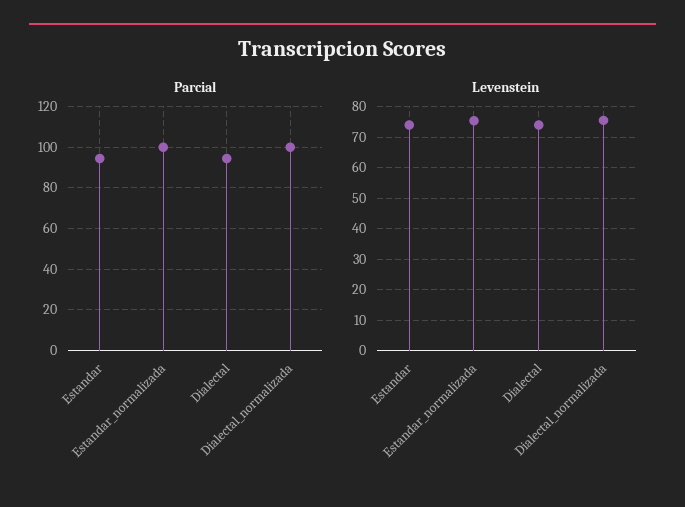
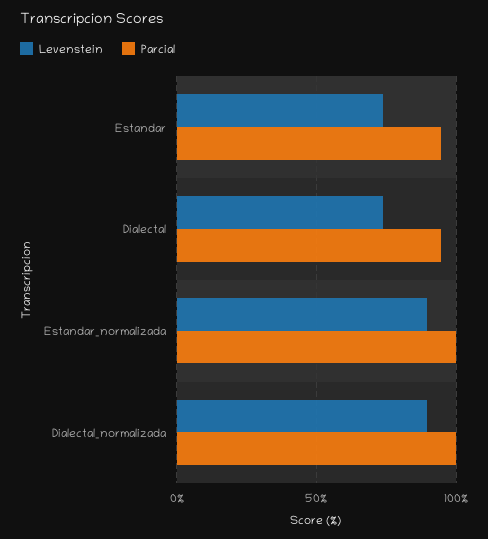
  {
    "Parcial": {
      "Estandar": 95,
      "Estandar_normalizada": 100,
      "Dialectal": 95,
      "Dialectal_normalizada": 100
    },
    "Levenstein": {
      "Estandar": 74,
-     "Estandar_normalizada": 76,
+     "Estandar_normalizada": 90,
      "Dialectal": 74,
-     "Dialectal_normalizada": 76
+     "Dialectal_normalizada": 90
    }
  }

